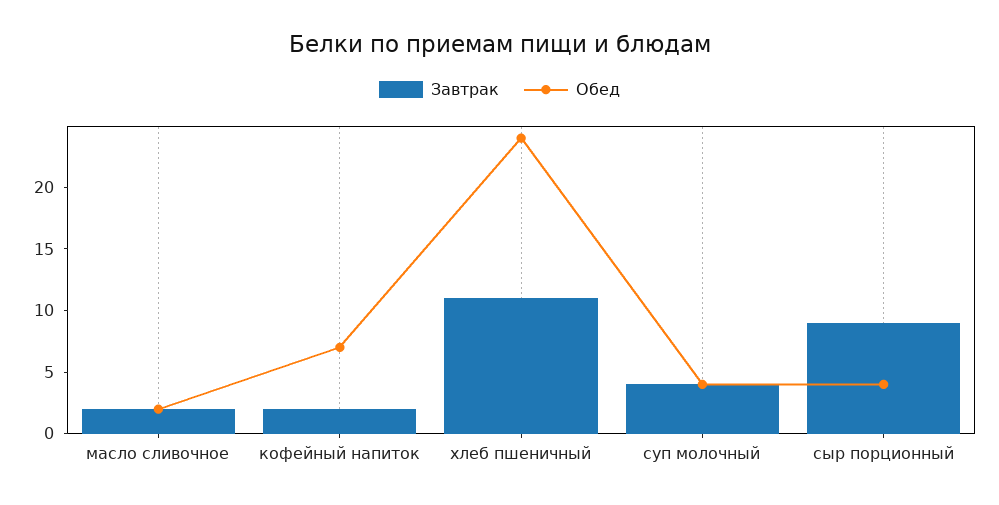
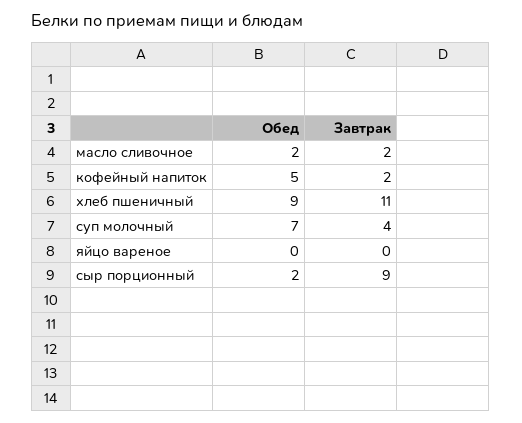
  {
    "Завтрак": {
      "масло сливочное": 2,
      "кофейный напиток": 2,
      "хлеб пшеничный": 11,
      "суп молочный": 4,
-     "сыр порционный": 9
+     "сыр порционный": 9,
+     "яйцо вареное": 0
    },
    "Обед": {
      "масло сливочное": 2,
-     "кофейный напиток": 7,
+     "кофейный напиток": 5,
-     "хлеб пшеничный": 24,
+     "хлеб пшеничный": 9,
-     "суп молочный": 4,
+     "суп молочный": 7,
-     "сыр порционный": 4
+     "сыр порционный": 2,
+     "яйцо вареное": 0
    }
  }

